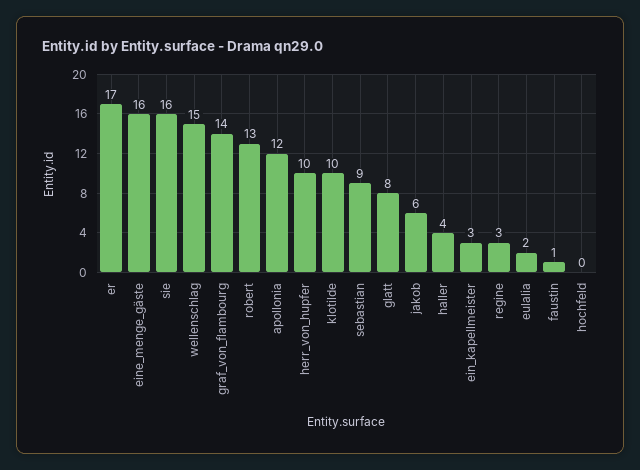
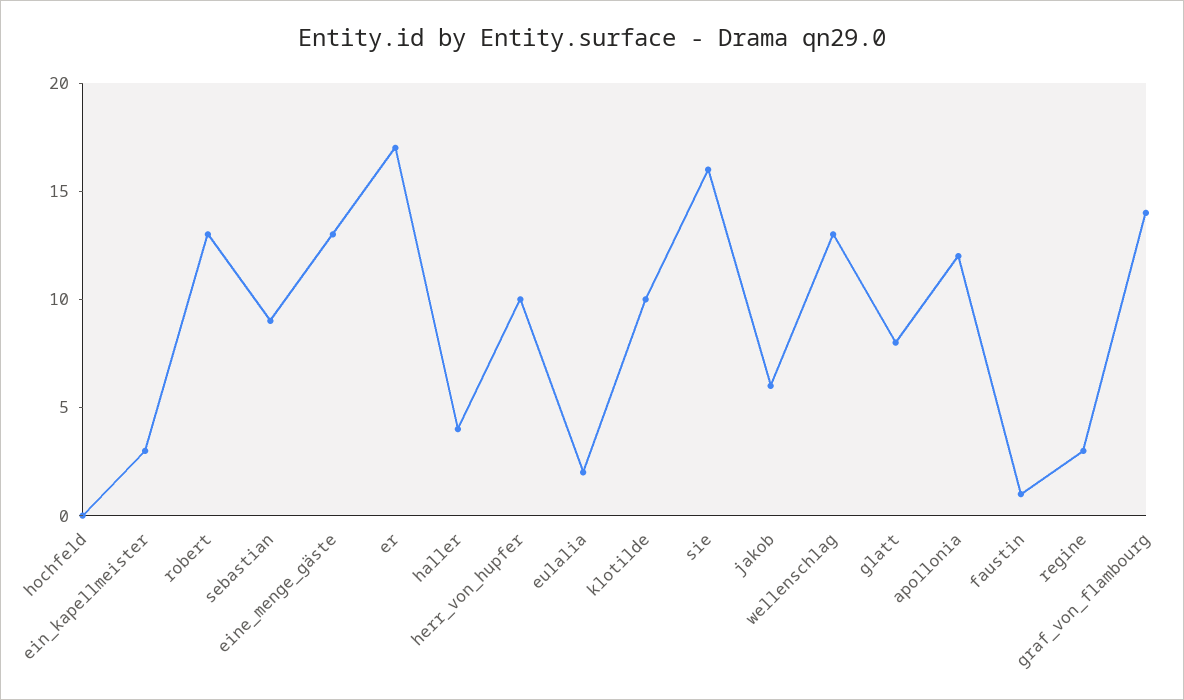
  {
    "er": 17,
-   "eine_menge_gäste": 16,
+   "eine_menge_gäste": 13,
    "sie": 16,
-   "wellenschlag": 15,
+   "wellenschlag": 13,
    "graf_von_flambourg": 14,
    "robert": 13,
    "apollonia": 12,
    "herr_von_hupfer": 10,
    "klotilde": 10,
    "sebastian": 9,
    "glatt": 8,
    "jakob": 6,
    "haller": 4,
    "ein_kapellmeister": 3,
    "regine": 3,
    "eulalia": 2,
    "faustin": 1,
    "hochfeld": 0
  }

